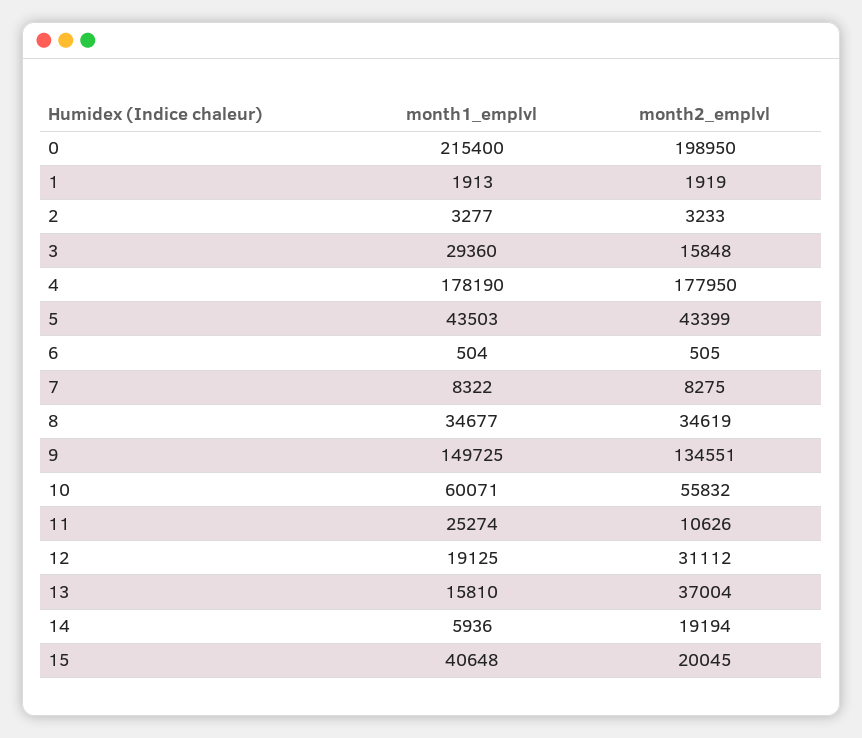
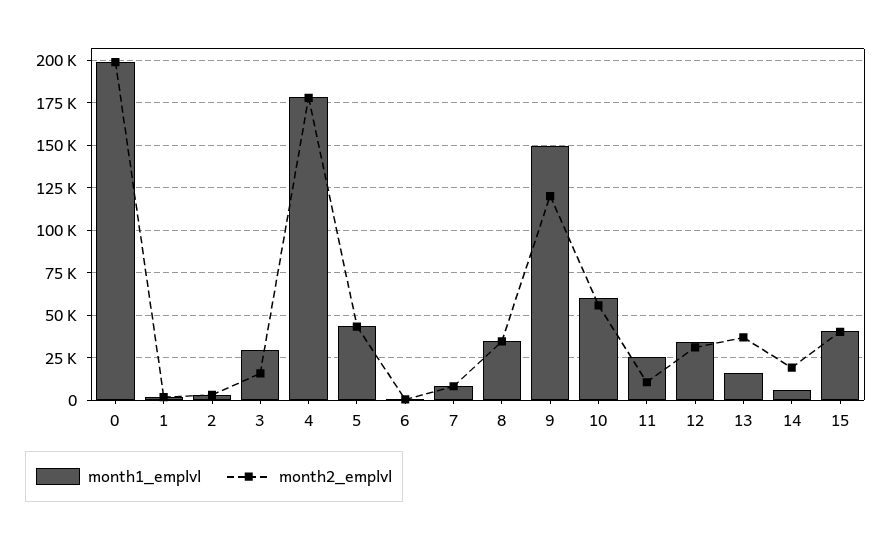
  {
    "month1_emplvl": {
-     "0": 215400,
+     "0": 200000,
      "1": 1913,
      "2": 3277,
      "3": 29360,
      "4": 178190,
      "5": 43503,
      "6": 504,
      "7": 8322,
      "8": 34677,
      "9": 149725,
      "10": 60071,
      "11": 25274,
-     "12": 19125,
+     "12": 35000,
      "13": 15810,
      "14": 5936,
      "15": 40648
    },
    "month2_emplvl": {
      "0": 198950,
      "1": 1919,
      "2": 3233,
      "3": 15848,
      "4": 177950,
      "5": 43399,
      "6": 505,
      "7": 8275,
      "8": 34619,
-     "9": 134551,
+     "9": 120000,
      "10": 55832,
      "11": 10626,
      "12": 31112,
      "13": 37004,
      "14": 19194,
-     "15": 20045
+     "15": 40000
    }
  }

